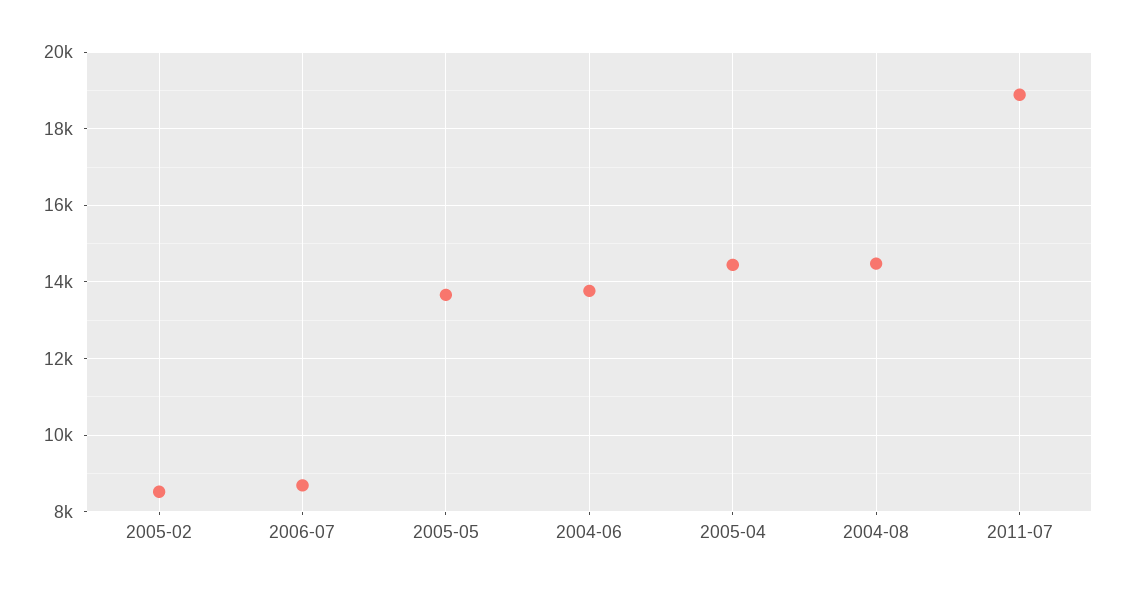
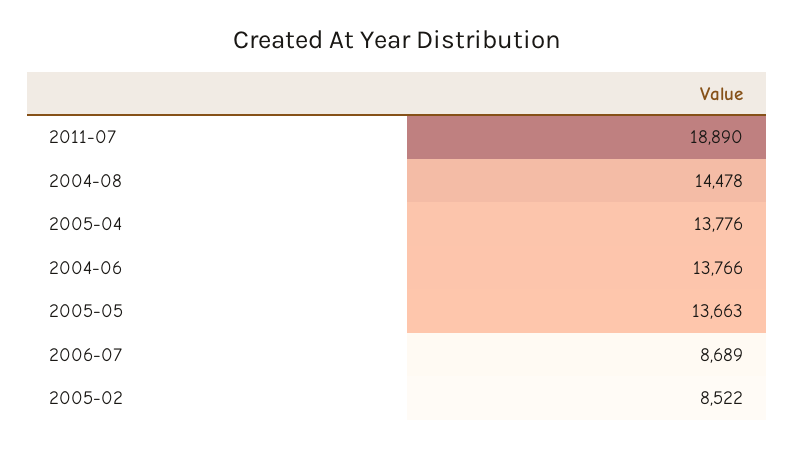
  {
    "2005-02": 8522,
    "2006-07": 8689,
    "2005-05": 13663,
    "2004-06": 13766,
-   "2005-04": 14400,
+   "2005-04": 13776,
    "2004-08": 14478,
    "2011-07": 18890
  }

